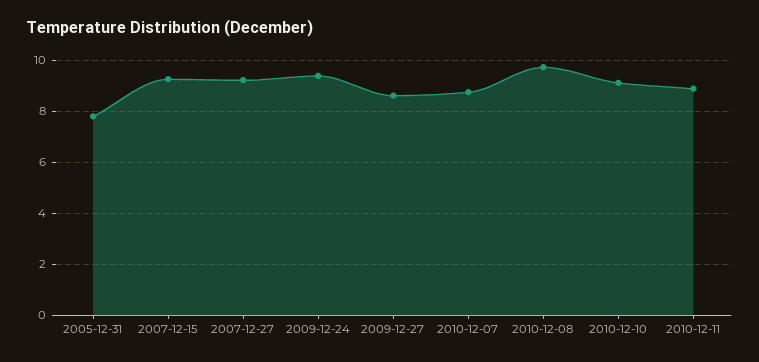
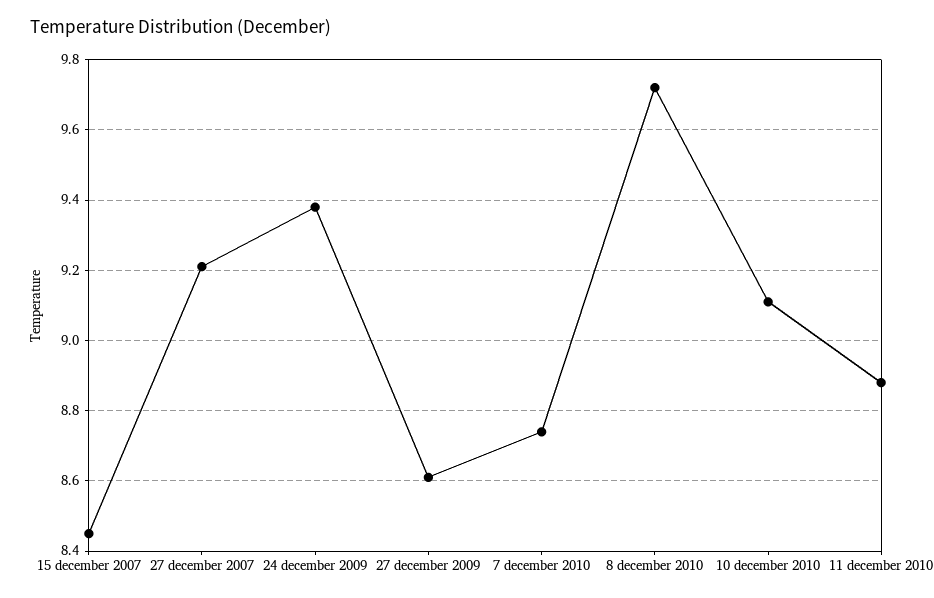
  {
-   "2005-12-31": 7.75,
-   "2007-12-15": 9.25,
+   "2007-12-15": 8.45,
    "2007-12-27": 9.2,
    "2009-12-24": 9.4,
    "2009-12-27": 8.6,
    "2010-12-07": 8.75,
    "2010-12-08": 9.7,
    "2010-12-10": 9.1,
    "2010-12-11": 8.9
  }

